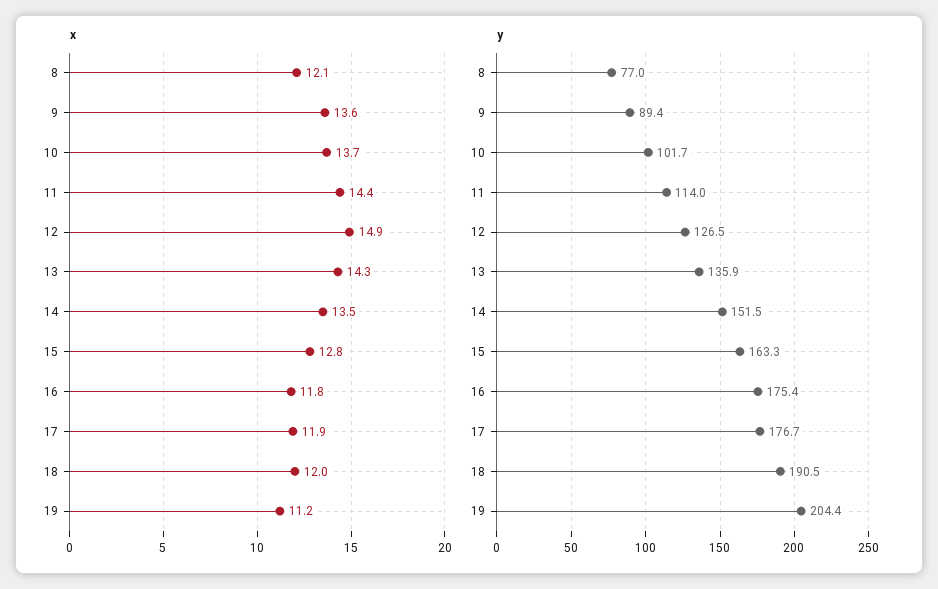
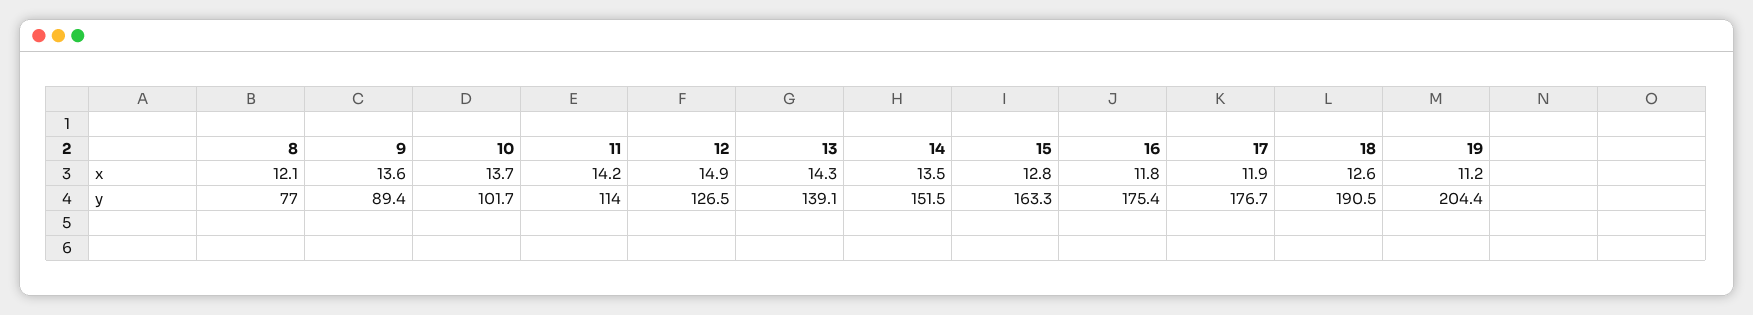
  {
    "x": {
      "8": 12.1,
      "9": 13.6,
      "10": 13.7,
-     "11": 14.4,
+     "11": 14.2,
      "12": 14.9,
      "13": 14.3,
      "14": 13.5,
      "15": 12.8,
      "16": 11.8,
      "17": 11.9,
-     "18": 12,
+     "18": 12.6,
      "19": 11.2
    },
    "y": {
      "8": 77,
      "9": 89.4,
      "10": 101.7,
      "11": 114,
      "12": 126.5,
-     "13": 135.9,
+     "13": 139.1,
      "14": 151.5,
      "15": 163.3,
      "16": 175.4,
      "17": 176.7,
      "18": 190.5,
      "19": 204.4
    }
  }

